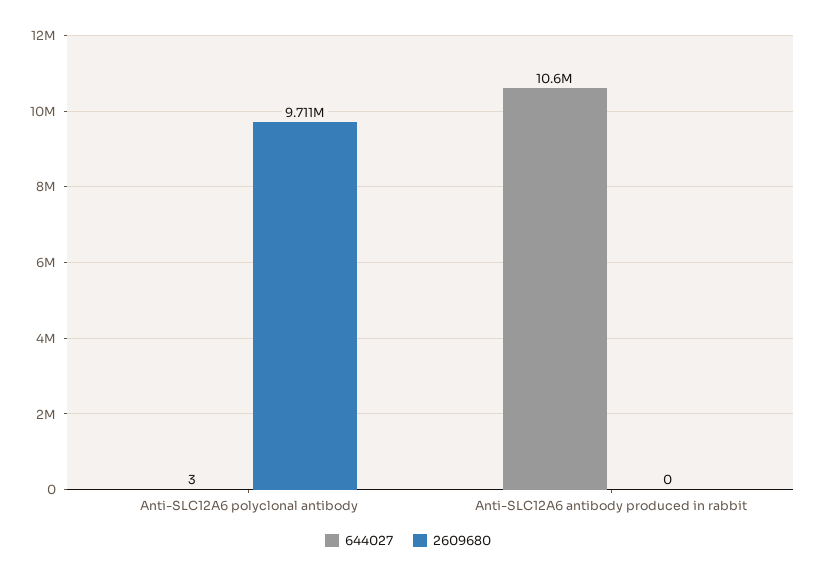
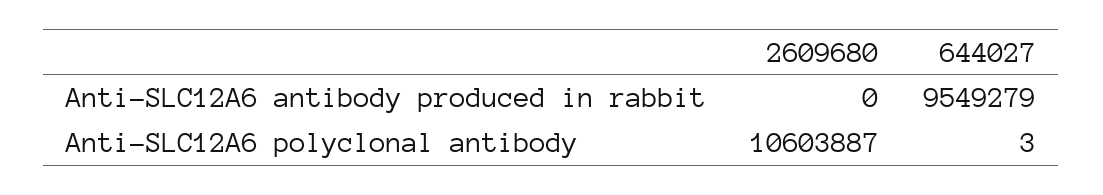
  {
    "644027": {
      "Anti-SLC12A6 polyclonal antibody": 3,
-     "Anti-SLC12A6 antibody produced in rabbit": 10600000
+     "Anti-SLC12A6 antibody produced in rabbit": 9549279
    },
    "2609680": {
-     "Anti-SLC12A6 polyclonal antibody": 9711000,
+     "Anti-SLC12A6 polyclonal antibody": 10603887,
      "Anti-SLC12A6 antibody produced in rabbit": 0
    }
  }

